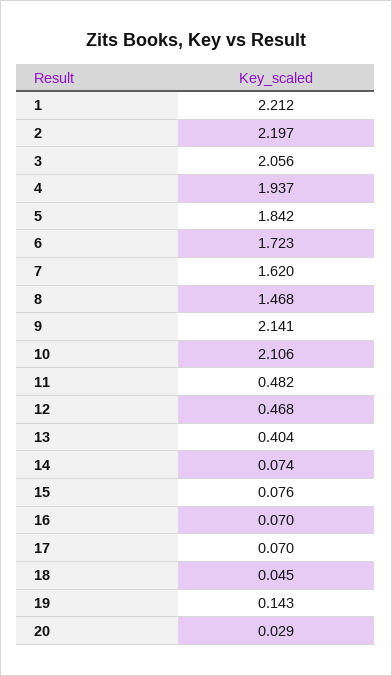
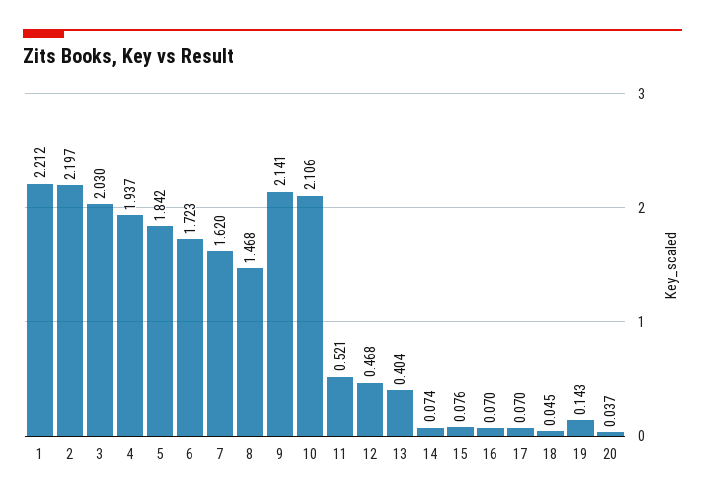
  {
    "1": 2.212,
    "2": 2.197,
-   "3": 2.056,
+   "3": 2.03,
    "4": 1.937,
    "5": 1.842,
    "6": 1.723,
    "7": 1.62,
    "8": 1.468,
    "9": 2.141,
    "10": 2.106,
-   "11": 0.482,
+   "11": 0.521,
    "12": 0.468,
    "13": 0.404,
    "14": 0.074,
    "15": 0.076,
    "16": 0.07,
    "17": 0.07,
    "18": 0.045,
    "19": 0.143,
-   "20": 0.029
+   "20": 0.037
  }

